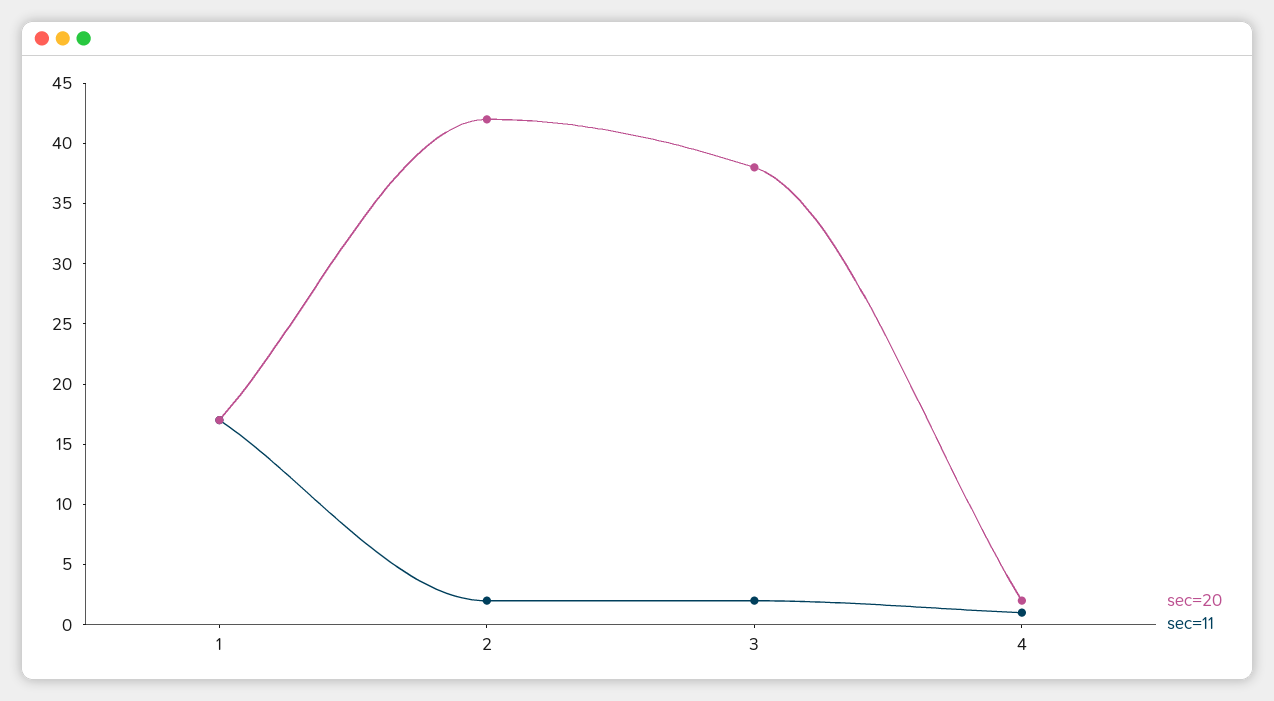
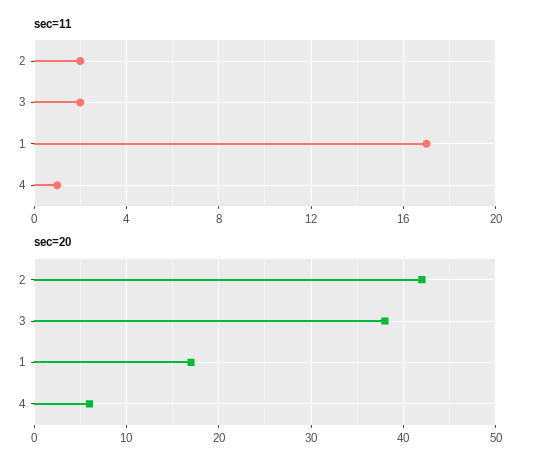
  {
    "sec=20": {
      "1": 17,
      "2": 42,
      "3": 38,
-     "4": 2
+     "4": 6
    },
    "sec=11": {
      "1": 17,
      "2": 2,
      "3": 2,
      "4": 1
    }
  }

